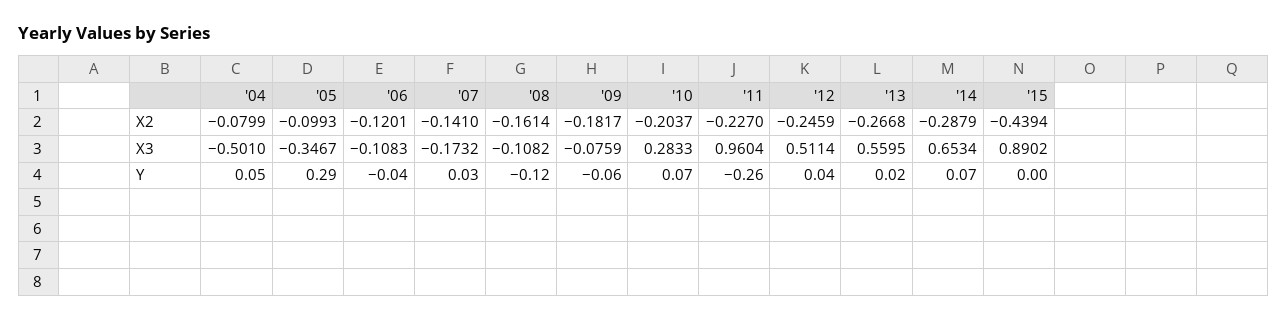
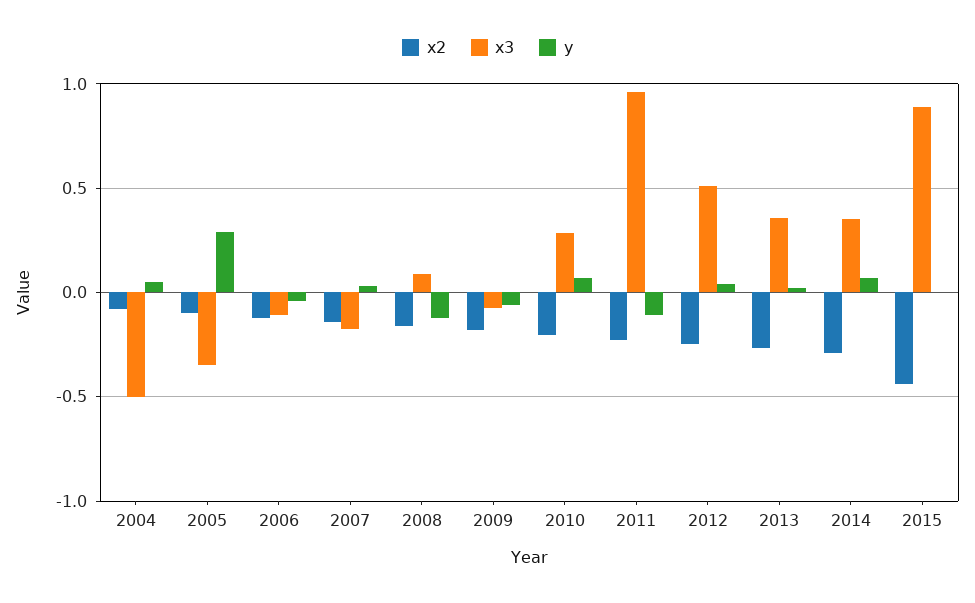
  {
    "X2": {
      "'04": -0.0799,
      "'05": -0.0993,
      "'06": -0.1201,
      "'07": -0.141,
      "'08": -0.1614,
      "'09": -0.1817,
      "'10": -0.2037,
      "'11": -0.227,
      "'12": -0.2459,
      "'13": -0.2668,
      "'14": -0.2879,
      "'15": -0.4394
    },
    "X3": {
      "'04": -0.501,
      "'05": -0.3467,
      "'06": -0.1083,
      "'07": -0.1732,
-     "'08": -0.1082,
+     "'08": 0.1,
      "'09": -0.0759,
      "'10": 0.2833,
      "'11": 0.9604,
      "'12": 0.5114,
-     "'13": 0.5595,
+     "'13": 0.35,
-     "'14": 0.6534,
+     "'14": 0.35,
      "'15": 0.8902
    },
    "Y": {
      "'04": 0.05,
      "'05": 0.29,
      "'06": -0.04,
      "'07": 0.03,
      "'08": -0.12,
      "'09": -0.06,
      "'10": 0.07,
-     "'11": -0.26,
+     "'11": -0.1,
      "'12": 0.04,
      "'13": 0.02,
      "'14": 0.07,
      "'15": 0
    }
  }

